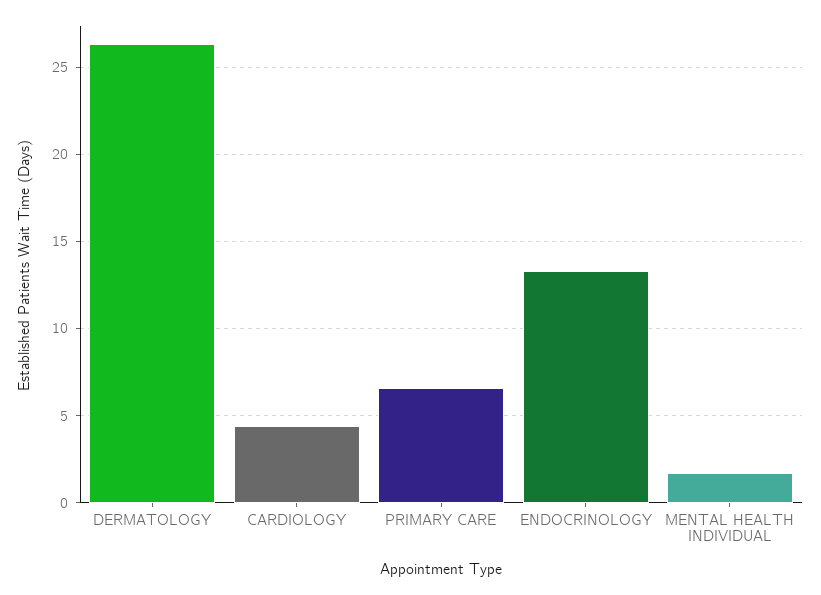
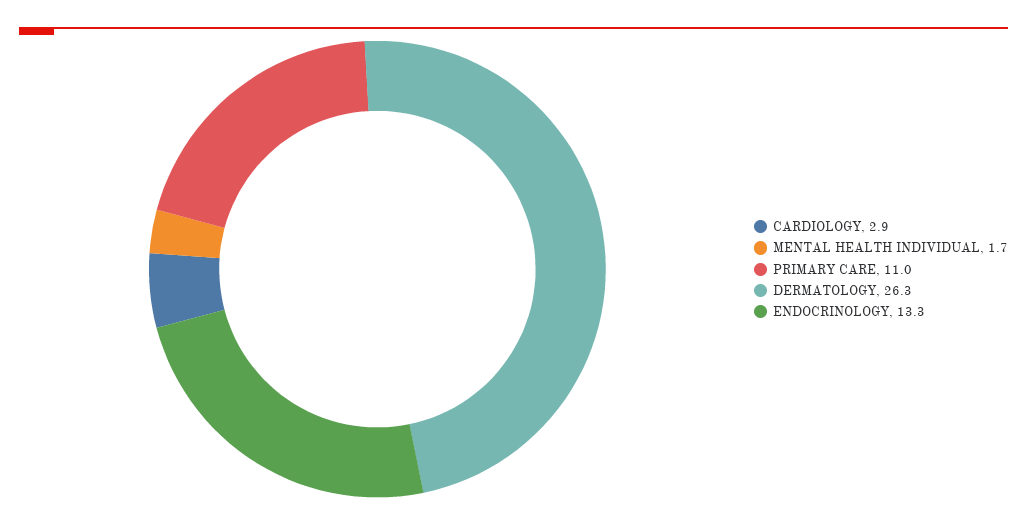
  {
    "DERMATOLOGY": 26.3,
-   "CARDIOLOGY": 4.5,
+   "CARDIOLOGY": 2.9,
-   "PRIMARY CARE": 6.5,
+   "PRIMARY CARE": 11,
    "ENDOCRINOLOGY": 13.3,
    "MENTAL HEALTH INDIVIDUAL": 1.7
  }

